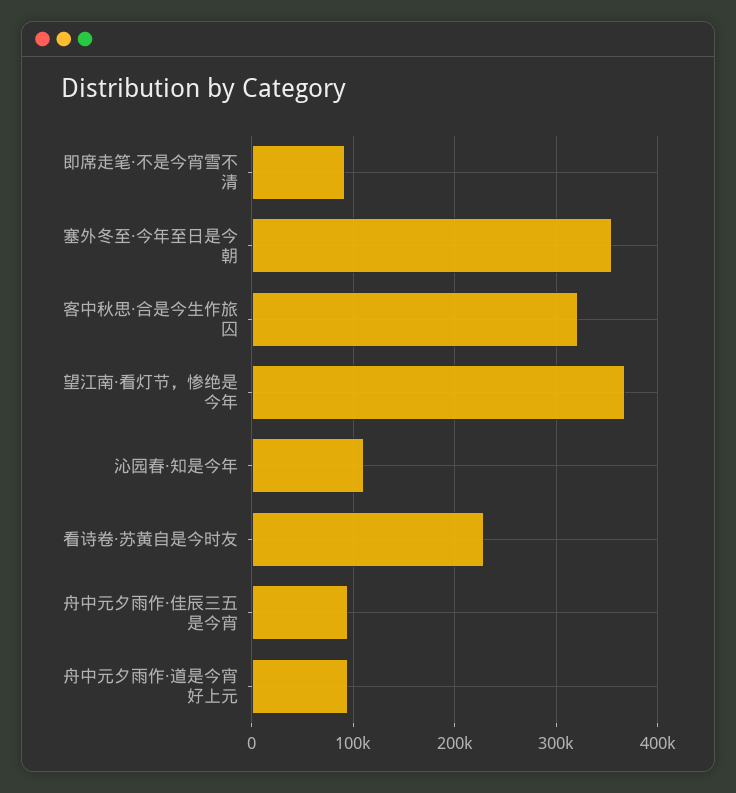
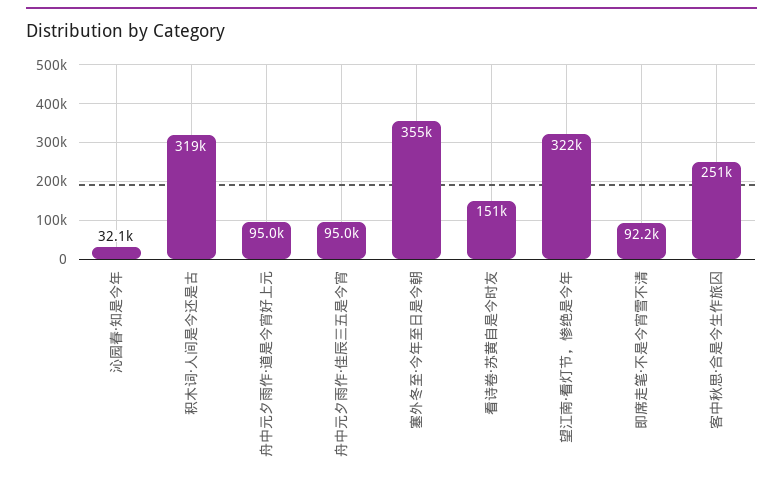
  {
    "即席走笔·不是今宵雪不清": 92200,
    "塞外冬至·今年至日是今朝": 355000,
-   "客中秋思·合是今生作旅囚": 320000,
+   "客中秋思·合是今生作旅囚": 251000,
-   "望江南·看灯节，惨绝是今年": 370000,
+   "望江南·看灯节，惨绝是今年": 322000,
-   "沁园春·知是今年": 110000,
+   "沁园春·知是今年": 32100,
-   "看诗卷·苏黄自是今时友": 230000,
+   "看诗卷·苏黄自是今时友": 151000,
    "舟中元夕雨作·佳辰三五是今宵": 95000,
-   "舟中元夕雨作·道是今宵好上元": 95000
+   "舟中元夕雨作·道是今宵好上元": 95000,
+   "积木词·人间是今还是古": 319000
  }

